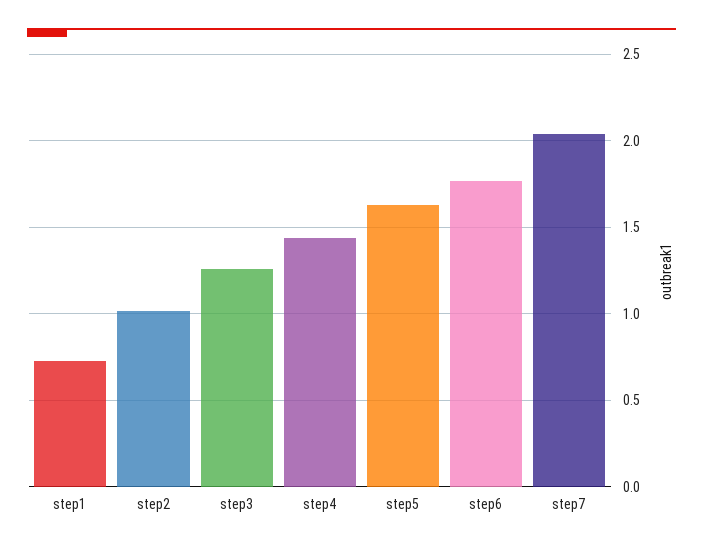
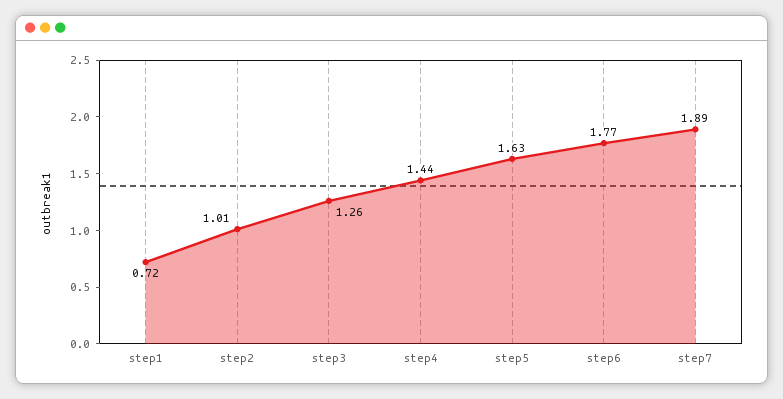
  {
    "step1": 0.72,
    "step2": 1.01,
    "step3": 1.26,
    "step4": 1.44,
    "step5": 1.63,
    "step6": 1.77,
-   "step7": 2.05
+   "step7": 1.89
  }

